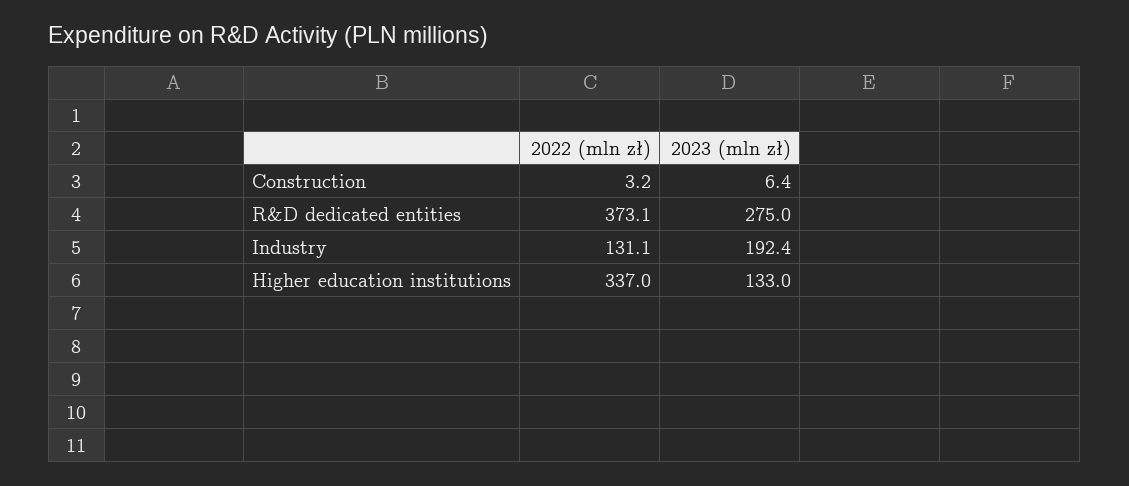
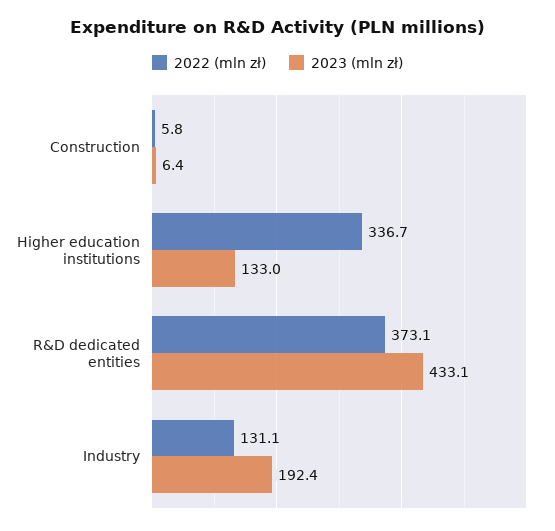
  {
    "2022 (mln zł)": {
-     "Construction": 3.2,
+     "Construction": 5.8,
      "R&D dedicated entities": 373.1,
      "Industry": 131.1,
-     "Higher education institutions": 337
+     "Higher education institutions": 336.7
    },
    "2023 (mln zł)": {
      "Construction": 6.4,
-     "R&D dedicated entities": 275,
+     "R&D dedicated entities": 433.1,
      "Industry": 192.4,
      "Higher education institutions": 133
    }
  }

